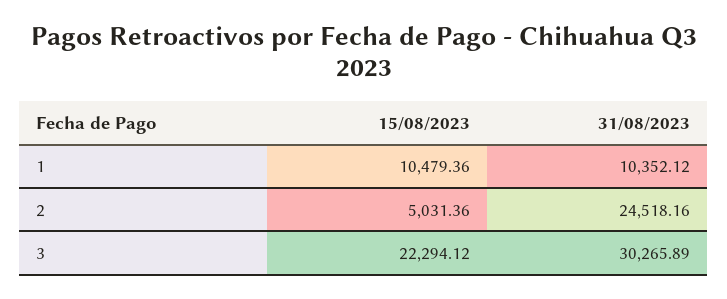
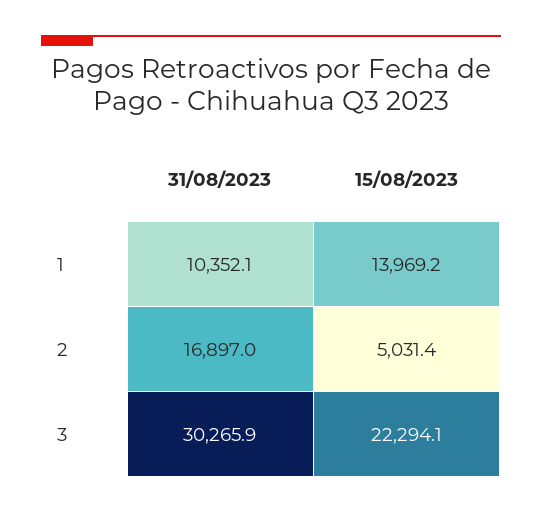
  {
    "15/08/2023": {
-     "1": 10479.36,
+     "1": 13969.2,
      "2": 5031.36,
      "3": 22294.12
    },
    "31/08/2023": {
      "1": 10352.12,
-     "2": 24518.16,
+     "2": 16897,
      "3": 30265.89
    }
  }

